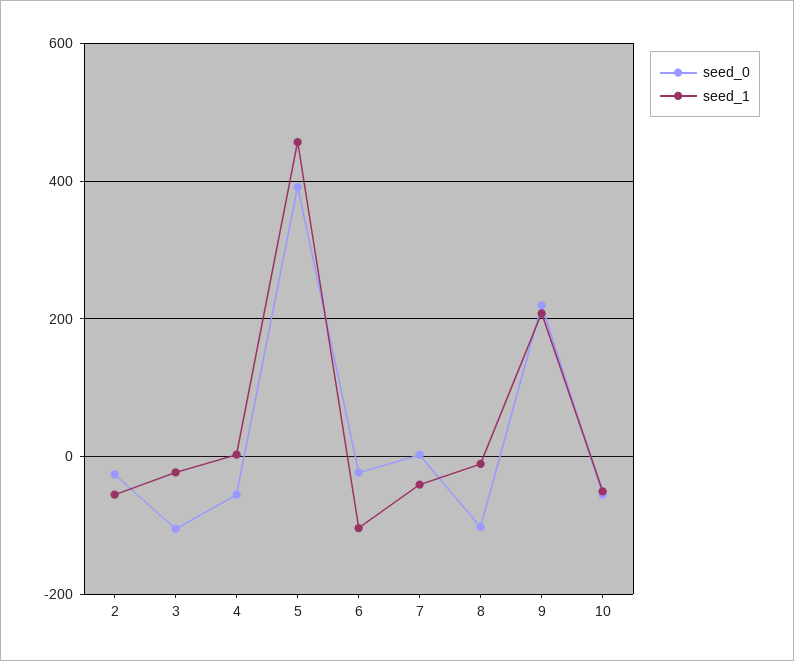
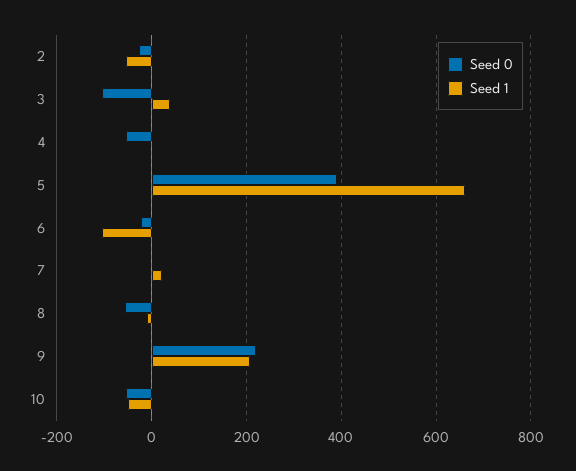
  {
    "seed_0": {
      "2": -20,
      "3": -100,
      "4": -60,
      "5": 400,
      "6": -20,
      "7": 0,
-     "8": -100,
+     "8": -60,
      "9": 220,
      "10": -60
    },
    "seed_1": {
      "2": -60,
-     "3": -20,
+     "3": 40,
      "4": 0,
-     "5": 460,
+     "5": 660,
      "6": -100,
-     "7": -40,
+     "7": 20,
      "8": -20,
      "9": 200,
      "10": -60
    }
  }

